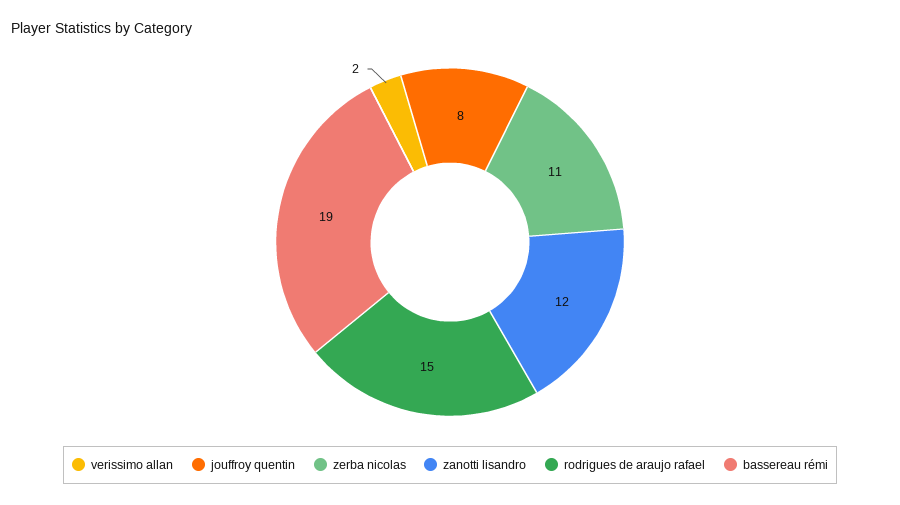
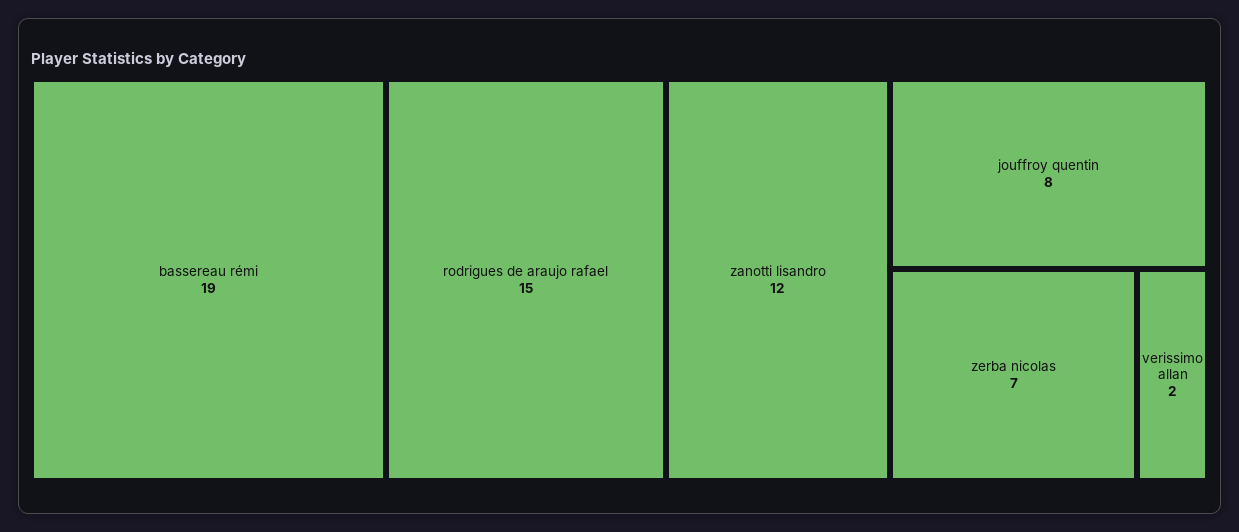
  {
    "verissimo allan": 2,
    "jouffroy quentin": 8,
-   "zerba nicolas": 11,
+   "zerba nicolas": 7,
    "zanotti lisandro": 12,
    "rodrigues de araujo rafael": 15,
    "bassereau rémi": 19
  }

